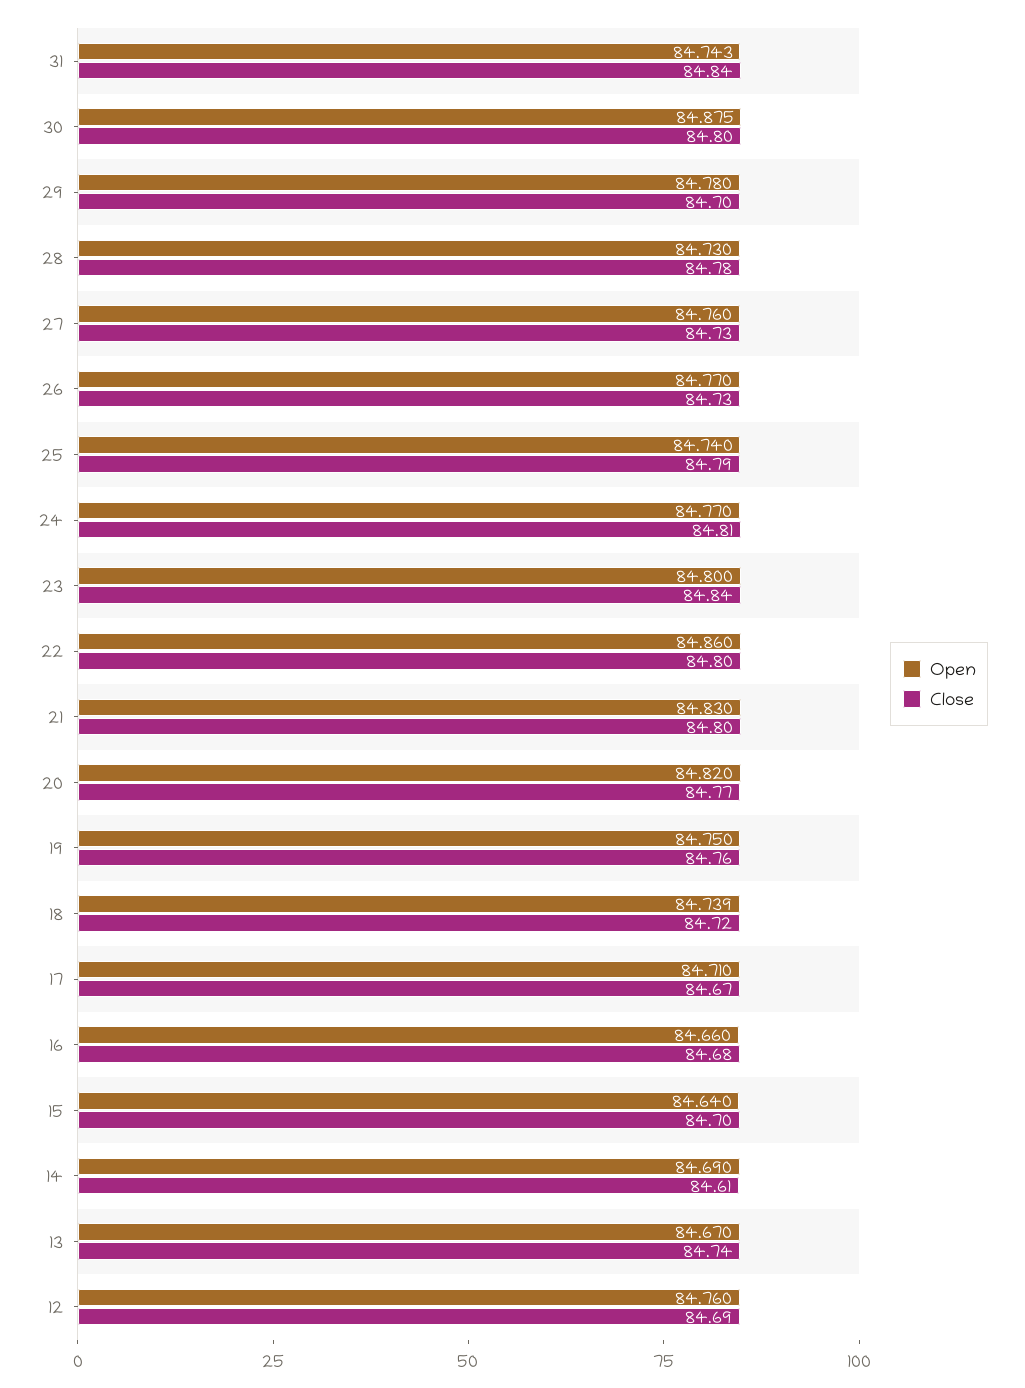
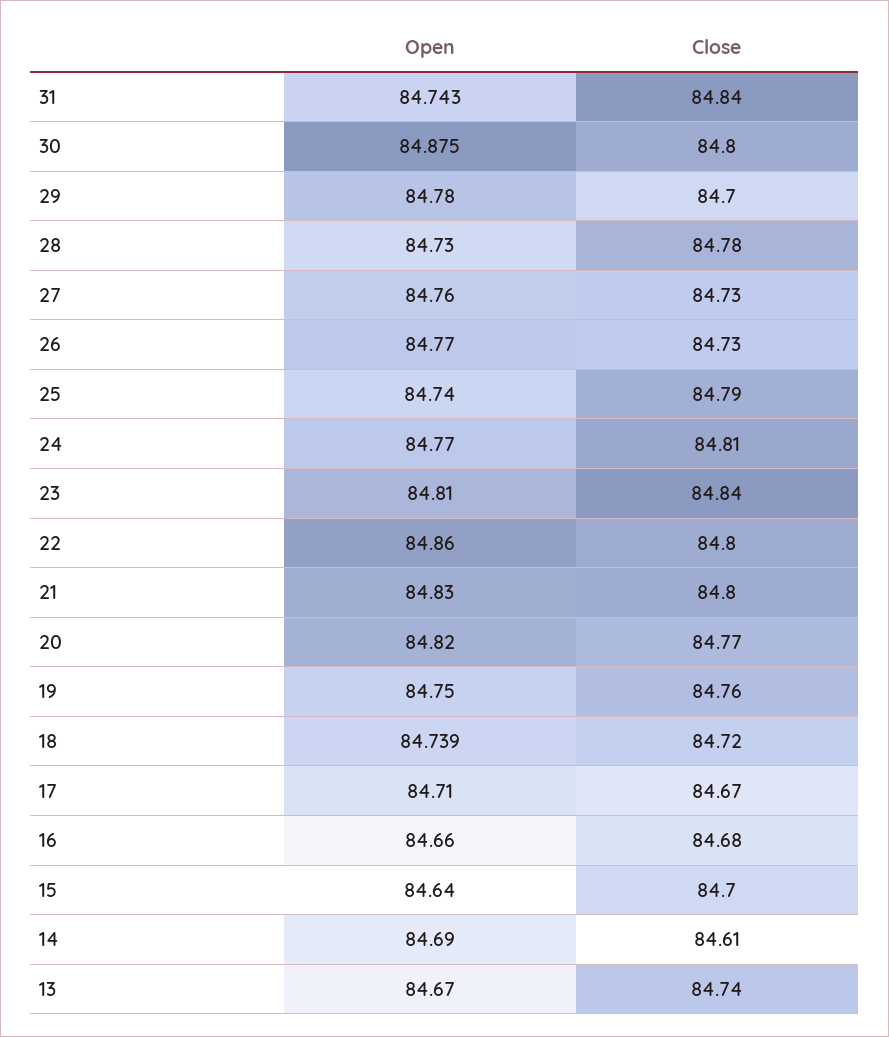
  {
    "Open": {
      "31": 84.743,
      "30": 84.875,
      "29": 84.78,
      "28": 84.73,
      "27": 84.76,
      "26": 84.77,
      "25": 84.74,
      "24": 84.77,
-     "23": 84.8,
+     "23": 84.81,
      "22": 84.86,
      "21": 84.83,
      "20": 84.82,
      "19": 84.75,
      "18": 84.739,
      "17": 84.71,
      "16": 84.66,
      "15": 84.64,
      "14": 84.69,
-     "13": 84.67,
+     "13": 84.67
-     "12": 84.76
    },
    "Close": {
      "31": 84.84,
      "30": 84.8,
      "29": 84.7,
      "28": 84.78,
      "27": 84.73,
      "26": 84.73,
      "25": 84.79,
      "24": 84.81,
      "23": 84.84,
      "22": 84.8,
      "21": 84.8,
      "20": 84.77,
      "19": 84.76,
      "18": 84.72,
      "17": 84.67,
      "16": 84.68,
      "15": 84.7,
      "14": 84.61,
-     "13": 84.74,
+     "13": 84.74
-     "12": 84.69
    }
  }

